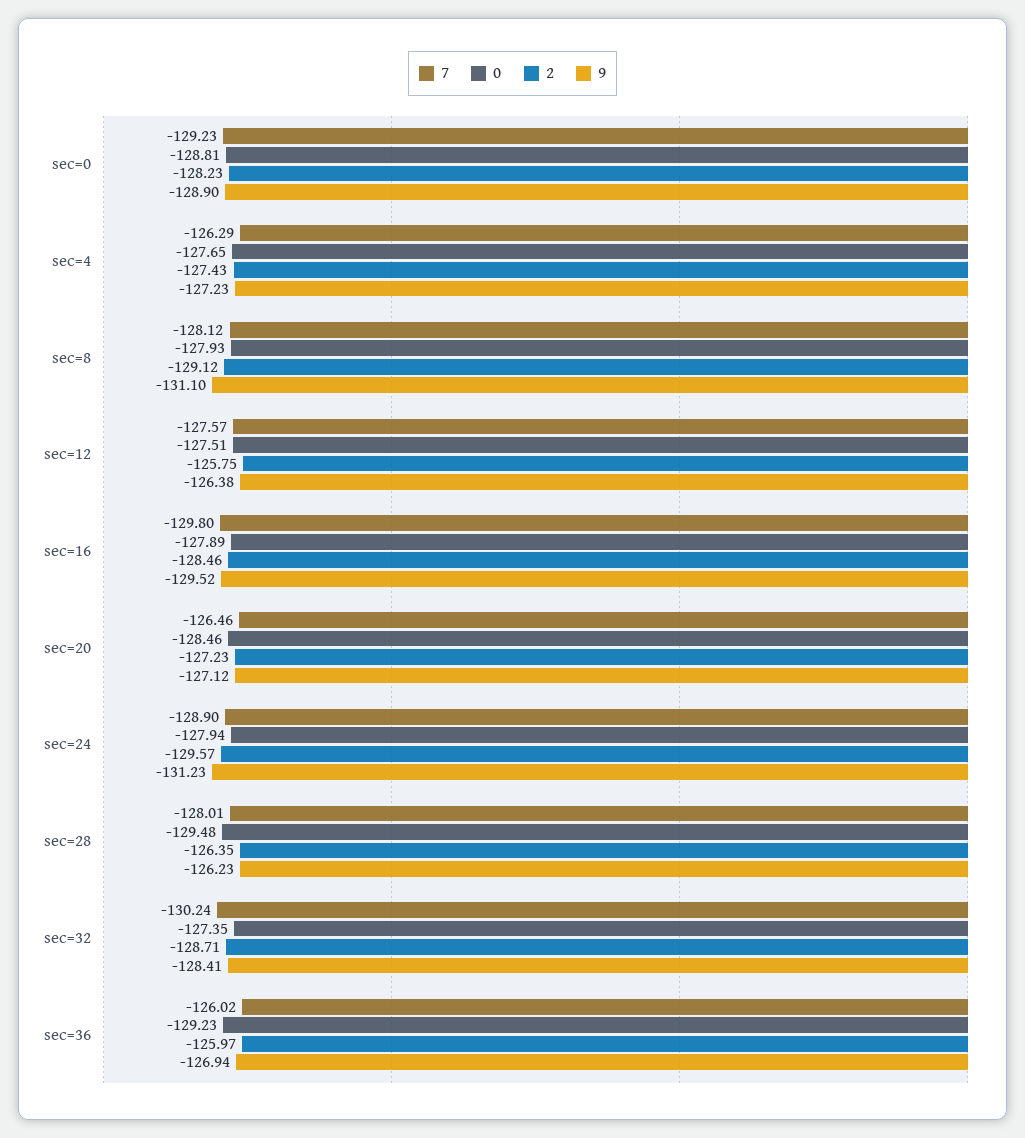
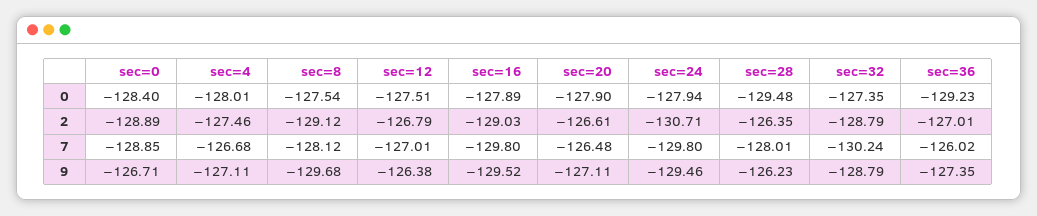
  {
    "7": {
-     "sec=0": -129.23,
+     "sec=0": -128.85,
-     "sec=4": -126.29,
+     "sec=4": -126.68,
      "sec=8": -128.12,
-     "sec=12": -127.57,
+     "sec=12": -127.01,
      "sec=16": -129.8,
-     "sec=20": -126.46,
+     "sec=20": -126.48,
-     "sec=24": -128.9,
+     "sec=24": -129.8,
      "sec=28": -128.01,
      "sec=32": -130.24,
      "sec=36": -126.02
    },
    "0": {
-     "sec=0": -128.81,
+     "sec=0": -128.4,
-     "sec=4": -127.65,
+     "sec=4": -128.01,
-     "sec=8": -127.93,
+     "sec=8": -127.54,
      "sec=12": -127.51,
      "sec=16": -127.89,
-     "sec=20": -128.46,
+     "sec=20": -127.9,
      "sec=24": -127.94,
      "sec=28": -129.48,
      "sec=32": -127.35,
      "sec=36": -129.23
    },
    "2": {
-     "sec=0": -128.23,
+     "sec=0": -128.89,
-     "sec=4": -127.43,
+     "sec=4": -127.46,
      "sec=8": -129.12,
-     "sec=12": -125.75,
+     "sec=12": -126.79,
-     "sec=16": -128.46,
+     "sec=16": -129.03,
-     "sec=20": -127.23,
+     "sec=20": -126.61,
-     "sec=24": -129.57,
+     "sec=24": -130.71,
      "sec=28": -126.35,
-     "sec=32": -128.71,
+     "sec=32": -128.79,
-     "sec=36": -125.97
+     "sec=36": -127.01
    },
    "9": {
-     "sec=0": -128.9,
+     "sec=0": -126.71,
-     "sec=4": -127.23,
+     "sec=4": -127.11,
-     "sec=8": -131.1,
+     "sec=8": -129.68,
      "sec=12": -126.38,
      "sec=16": -129.52,
-     "sec=20": -127.12,
+     "sec=20": -127.11,
-     "sec=24": -131.23,
+     "sec=24": -129.46,
      "sec=28": -126.23,
-     "sec=32": -128.41,
+     "sec=32": -128.79,
-     "sec=36": -126.94
+     "sec=36": -127.35
    }
  }

